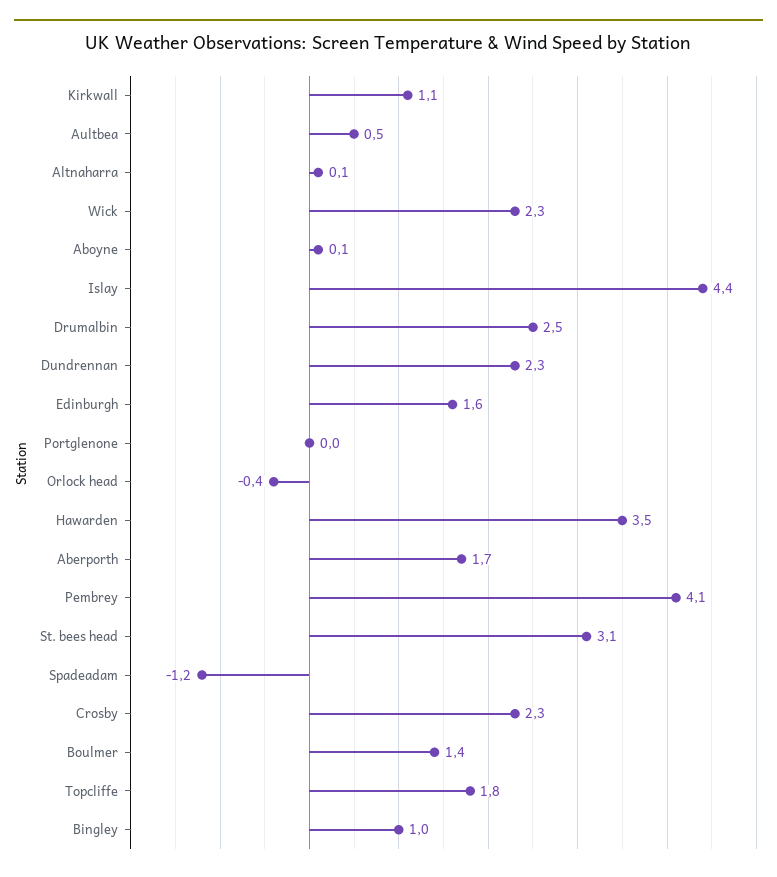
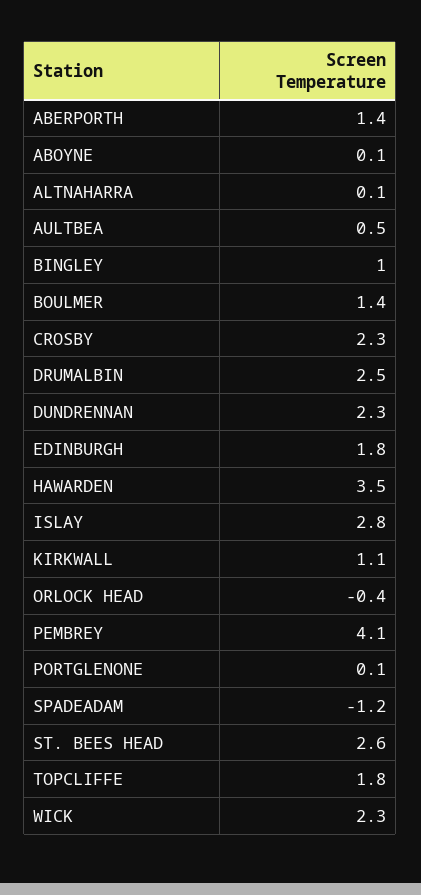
  {
    "Kirkwall": 1.1,
    "Aultbea": 0.5,
    "Altnaharra": 0.1,
    "Wick": 2.3,
    "Aboyne": 0.1,
-   "Islay": 4.4,
+   "Islay": 2.8,
    "Drumalbin": 2.5,
    "Dundrennan": 2.3,
-   "Edinburgh": 1.6,
+   "Edinburgh": 1.8,
-   "Portglenone": 0,
+   "Portglenone": 0.1,
    "Orlock head": -0.4,
    "Hawarden": 3.5,
-   "Aberporth": 1.7,
+   "Aberporth": 1.4,
    "Pembrey": 4.1,
-   "St. bees head": 3.1,
+   "St. bees head": 2.6,
    "Spadeadam": -1.2,
    "Crosby": 2.3,
    "Boulmer": 1.4,
    "Topcliffe": 1.8,
    "Bingley": 1
  }

